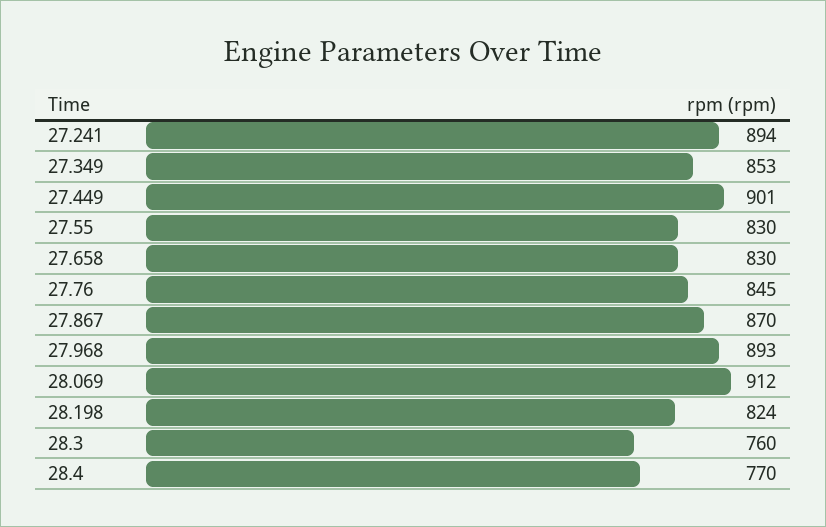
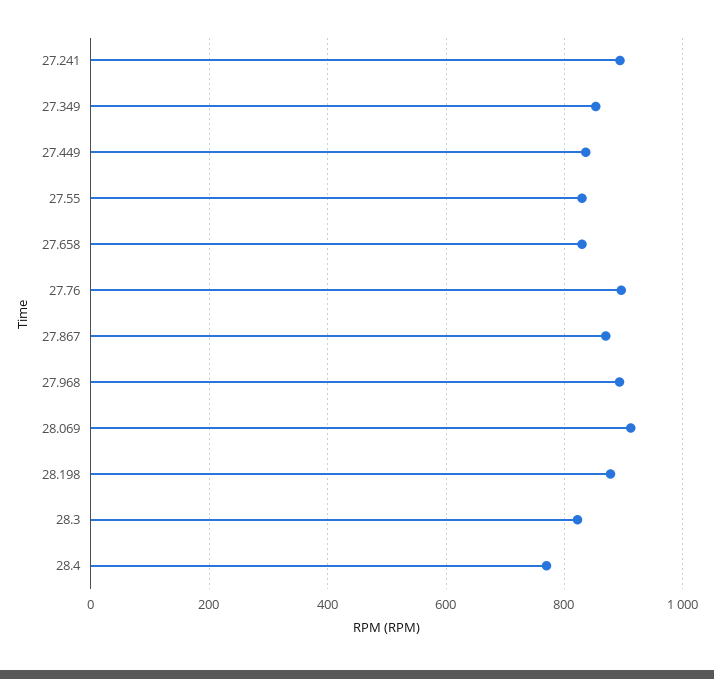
  {
    "27.241": 894,
    "27.349": 853,
-   "27.449": 901,
+   "27.449": 840,
    "27.55": 830,
    "27.658": 830,
-   "27.76": 845,
+   "27.76": 900,
    "27.867": 870,
    "27.968": 893,
    "28.069": 912,
-   "28.198": 824,
+   "28.198": 880,
-   "28.3": 760,
+   "28.3": 820,
    "28.4": 770
  }

